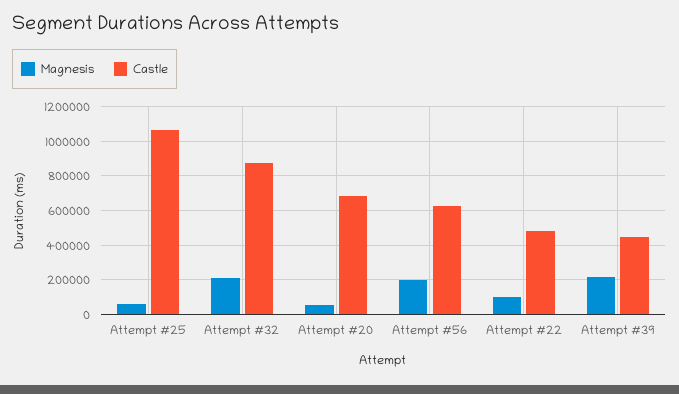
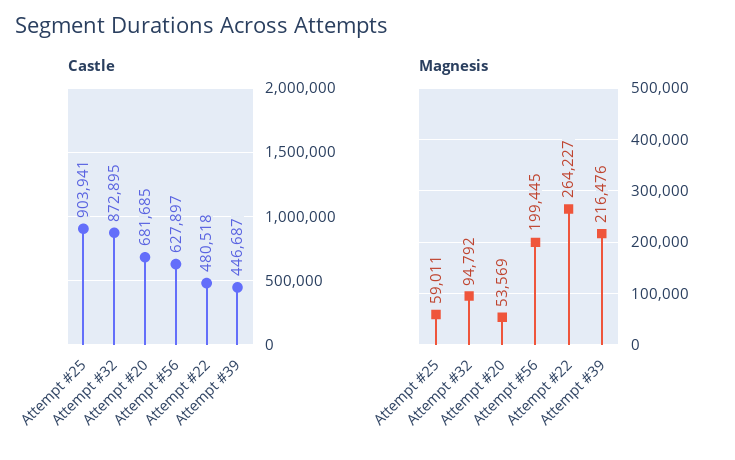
  {
    "Magnesis": {
      "Attempt #25": 59011,
-     "Attempt #32": 200000,
+     "Attempt #32": 94792,
      "Attempt #20": 53569,
      "Attempt #56": 199445,
-     "Attempt #22": 100000,
+     "Attempt #22": 264227,
      "Attempt #39": 216476
    },
    "Castle": {
-     "Attempt #25": 1050000,
+     "Attempt #25": 903941,
      "Attempt #32": 872895,
      "Attempt #20": 681685,
      "Attempt #56": 627897,
      "Attempt #22": 480518,
      "Attempt #39": 446687
    }
  }

